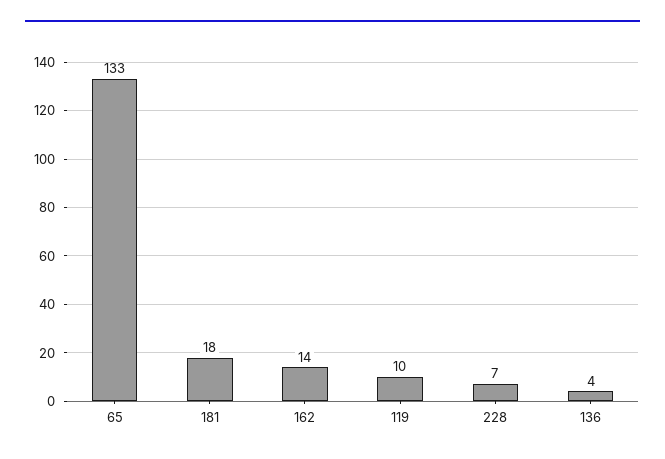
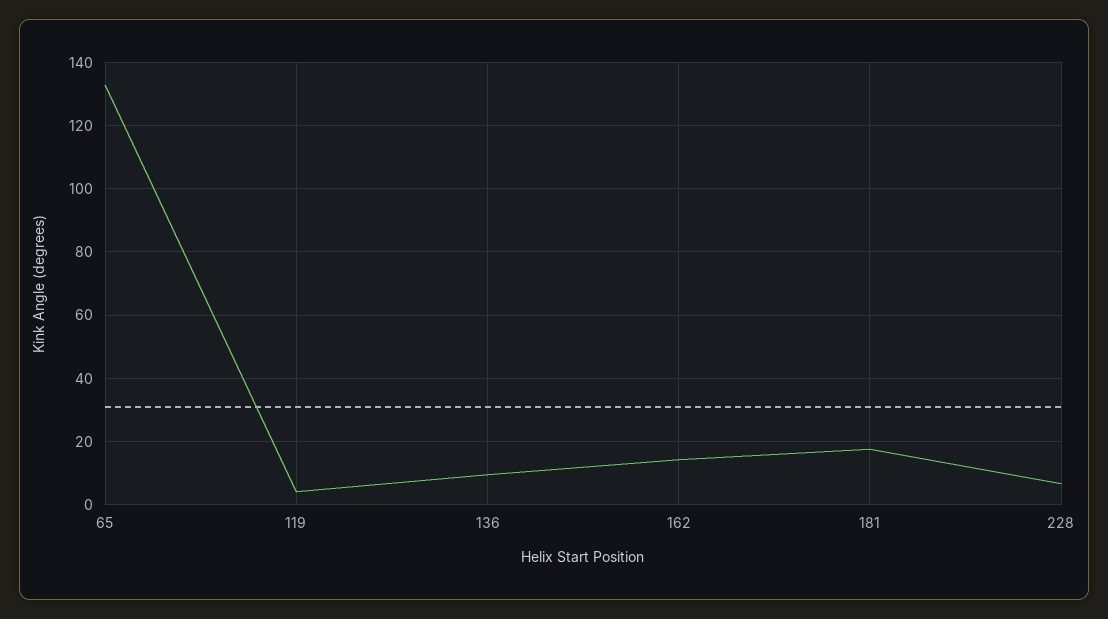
  {
    "65": 133,
    "181": 18,
    "162": 14,
-   "119": 10,
+   "119": 4,
    "228": 7,
-   "136": 4
+   "136": 10
  }

